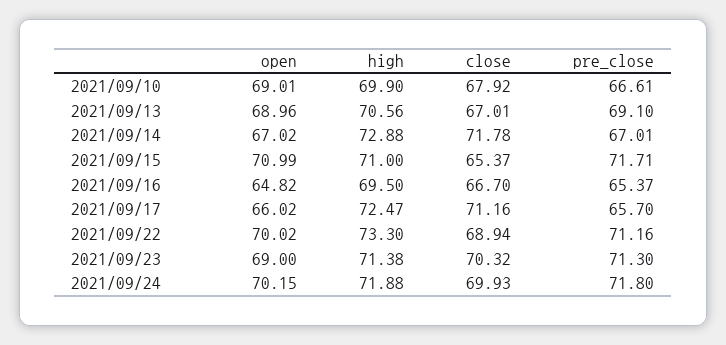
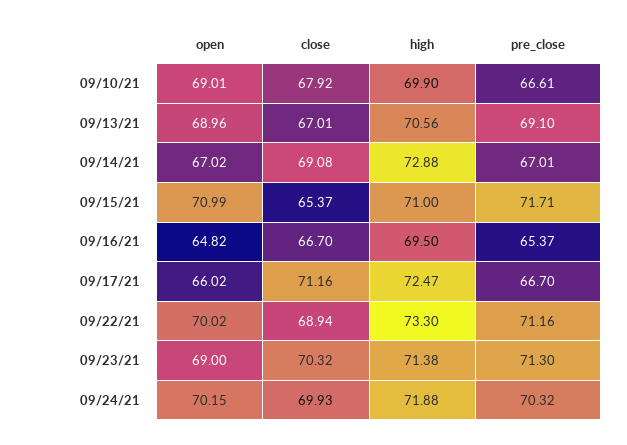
  {
    "open": {
      "2021/09/10": 69.01,
      "2021/09/13": 68.96,
      "2021/09/14": 67.02,
      "2021/09/15": 70.99,
      "2021/09/16": 64.82,
      "2021/09/17": 66.02,
      "2021/09/22": 70.02,
      "2021/09/23": 69,
      "2021/09/24": 70.15
    },
    "high": {
      "2021/09/10": 69.9,
      "2021/09/13": 70.56,
      "2021/09/14": 72.88,
      "2021/09/15": 71,
      "2021/09/16": 69.5,
      "2021/09/17": 72.47,
      "2021/09/22": 73.3,
      "2021/09/23": 71.38,
      "2021/09/24": 71.88
    },
    "close": {
      "2021/09/10": 67.92,
      "2021/09/13": 67.01,
-     "2021/09/14": 71.78,
+     "2021/09/14": 69.08,
      "2021/09/15": 65.37,
      "2021/09/16": 66.7,
      "2021/09/17": 71.16,
      "2021/09/22": 68.94,
      "2021/09/23": 70.32,
      "2021/09/24": 69.93
    },
    "pre_close": {
      "2021/09/10": 66.61,
      "2021/09/13": 69.1,
      "2021/09/14": 67.01,
      "2021/09/15": 71.71,
      "2021/09/16": 65.37,
-     "2021/09/17": 65.7,
+     "2021/09/17": 66.7,
      "2021/09/22": 71.16,
      "2021/09/23": 71.3,
-     "2021/09/24": 71.8
+     "2021/09/24": 70.32
    }
  }

